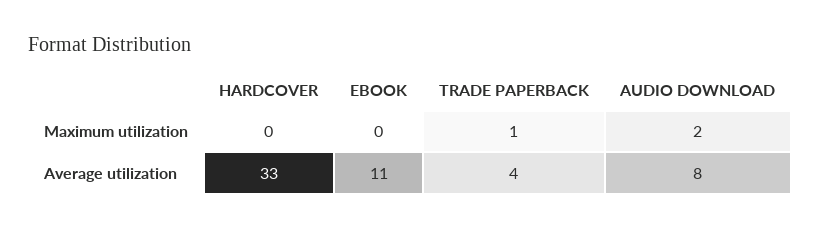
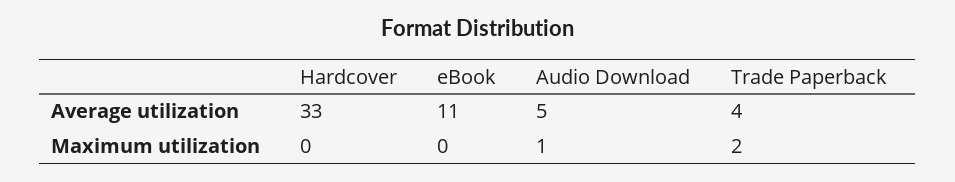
  {
    "HARDCOVER": {
      "Maximum utilization": 0,
      "Average utilization": 33
    },
    "EBOOK": {
      "Maximum utilization": 0,
      "Average utilization": 11
    },
    "TRADE PAPERBACK": {
-     "Maximum utilization": 1,
+     "Maximum utilization": 2,
      "Average utilization": 4
    },
    "AUDIO DOWNLOAD": {
-     "Maximum utilization": 2,
+     "Maximum utilization": 1,
-     "Average utilization": 8
+     "Average utilization": 5
    }
  }

